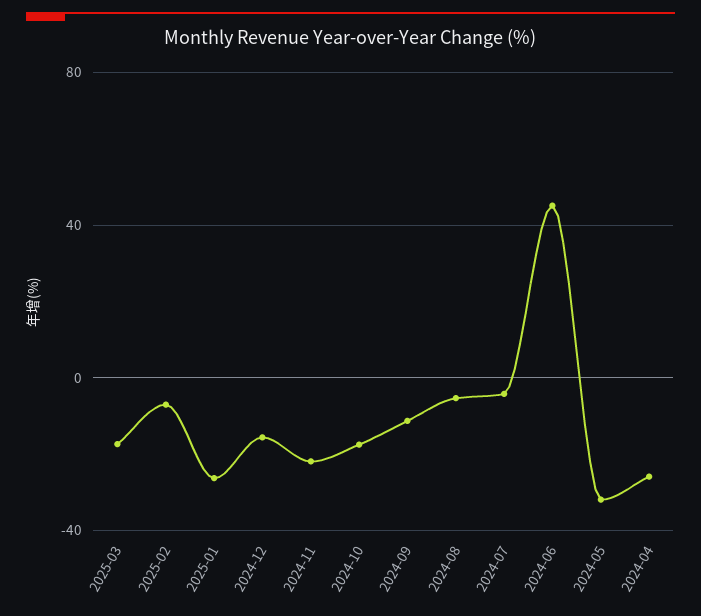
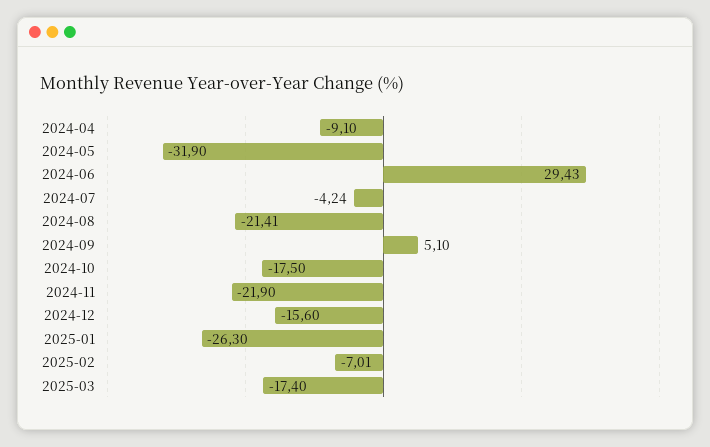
  {
    "2025-03": -17.4,
    "2025-02": -7.01,
    "2025-01": -26.3,
    "2024-12": -15.6,
    "2024-11": -21.9,
    "2024-10": -17.5,
-   "2024-09": -10,
+   "2024-09": 5.1,
-   "2024-08": -5,
+   "2024-08": -21.41,
    "2024-07": -4.24,
-   "2024-06": 45,
+   "2024-06": 29.43,
    "2024-05": -31.9,
-   "2024-04": -25
+   "2024-04": -9.1
  }

